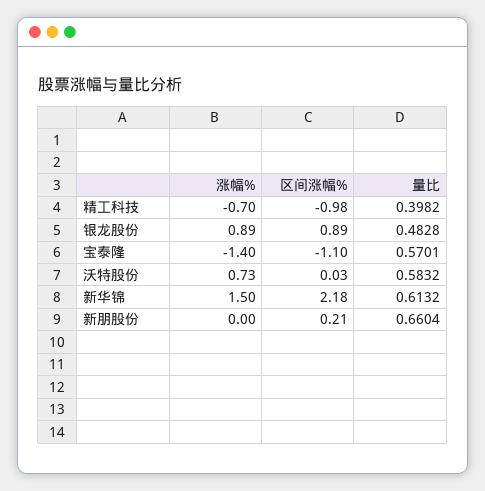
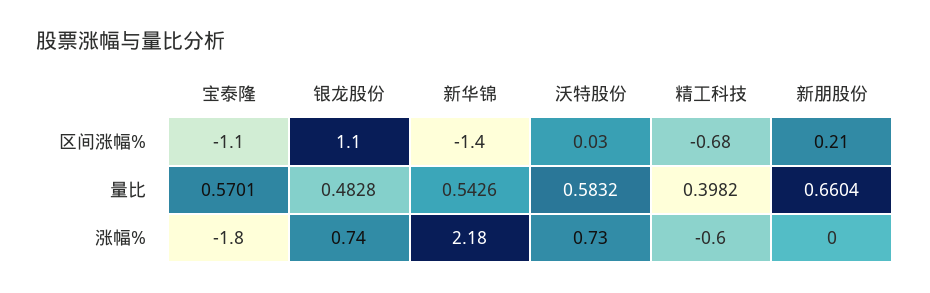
  {
    "涨幅%": {
-     "精工科技": -0.7,
+     "精工科技": -0.6,
-     "银龙股份": 0.89,
+     "银龙股份": 0.74,
-     "宝泰隆": -1.4,
+     "宝泰隆": -1.8,
      "沃特股份": 0.73,
-     "新华锦": 1.5,
+     "新华锦": 2.18,
      "新朋股份": 0
    },
    "区间涨幅%": {
-     "精工科技": -0.98,
+     "精工科技": -0.68,
-     "银龙股份": 0.89,
+     "银龙股份": 1.1,
      "宝泰隆": -1.1,
      "沃特股份": 0.03,
-     "新华锦": 2.18,
+     "新华锦": -1.4,
      "新朋股份": 0.21
    },
    "量比": {
      "精工科技": 0.3982,
      "银龙股份": 0.4828,
      "宝泰隆": 0.5701,
      "沃特股份": 0.5832,
-     "新华锦": 0.6132,
+     "新华锦": 0.5426,
      "新朋股份": 0.6604
    }
  }

